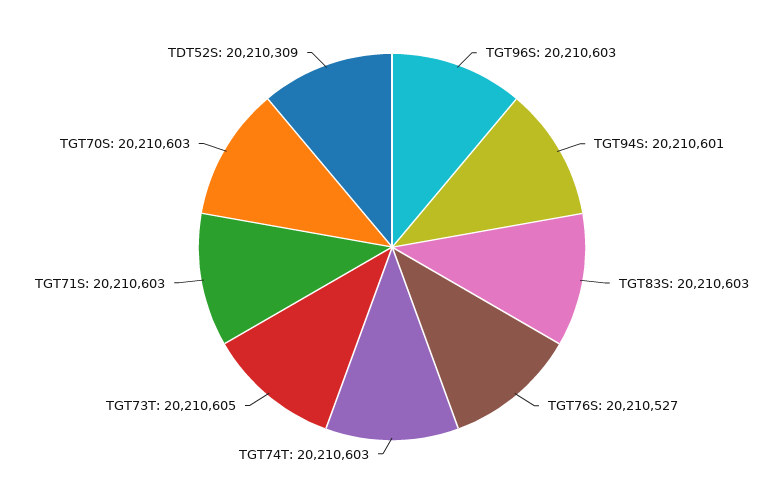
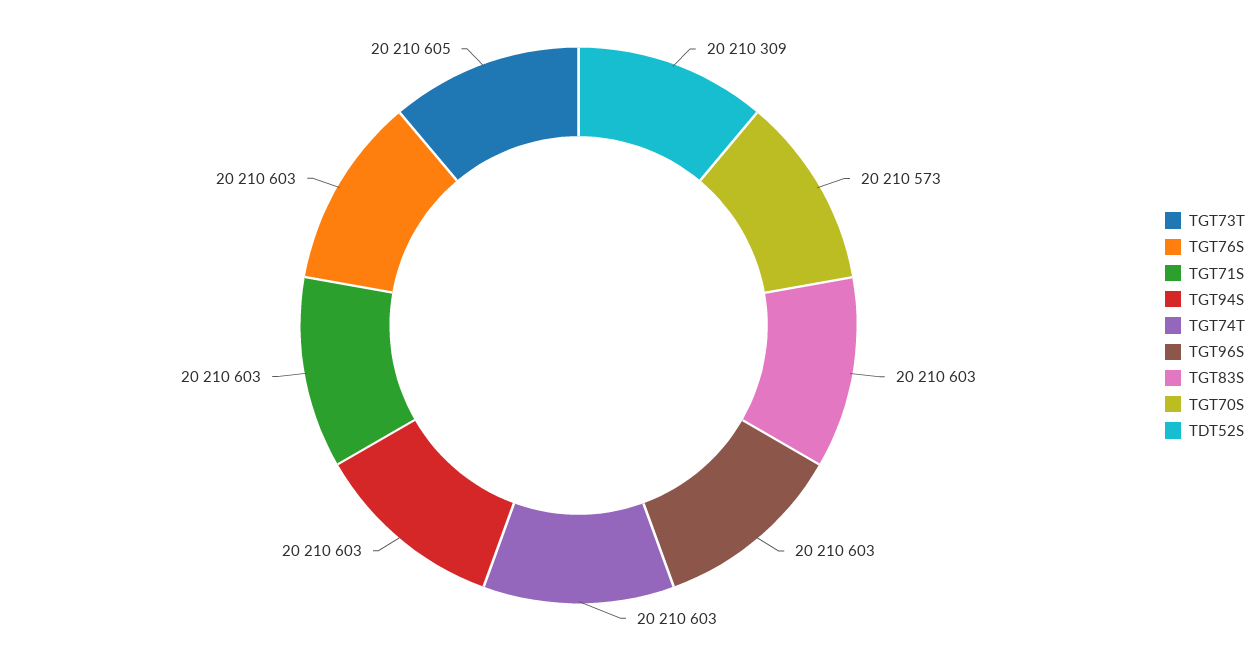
  {
    "TGT96S": 20210603,
-   "TGT94S": 20210601,
+   "TGT94S": 20210603,
    "TGT83S": 20210603,
-   "TGT76S": 20210527,
+   "TGT76S": 20210603,
    "TGT74T": 20210603,
    "TGT73T": 20210605,
    "TGT71S": 20210603,
-   "TGT70S": 20210603,
+   "TGT70S": 20210573,
    "TDT52S": 20210309
  }

